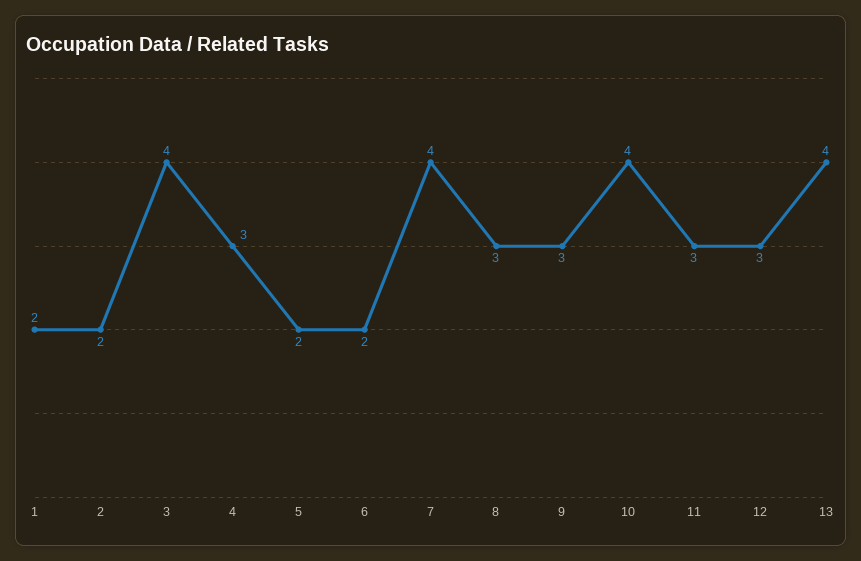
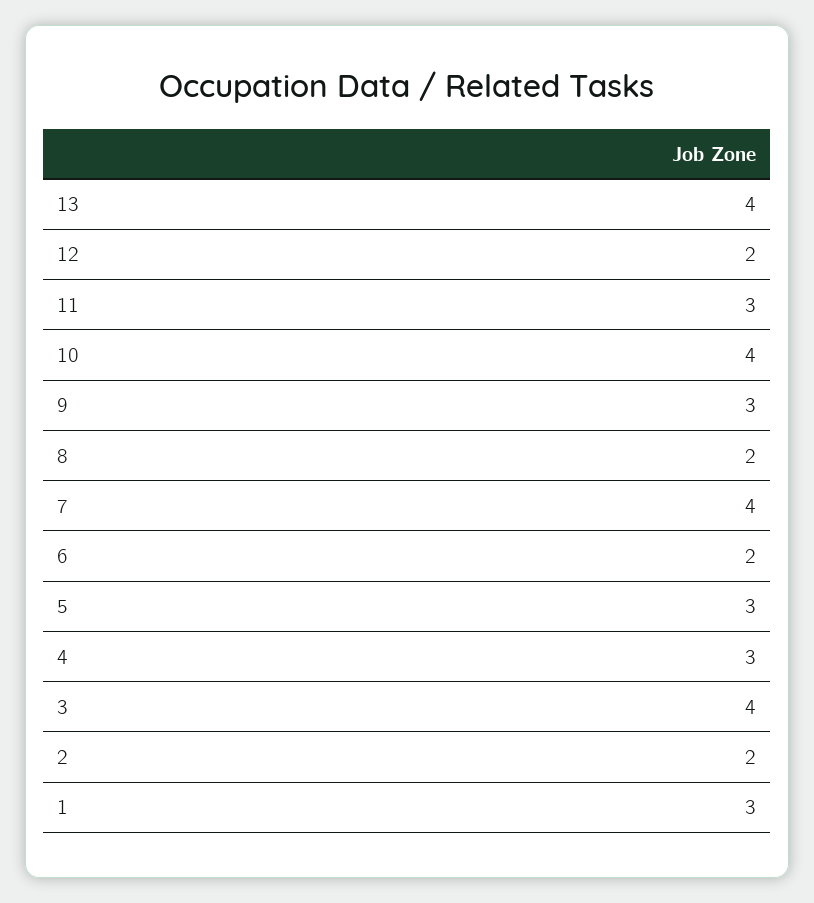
  {
-   "1": 2,
+   "1": 3,
    "2": 2,
    "3": 4,
    "4": 3,
-   "5": 2,
+   "5": 3,
    "6": 2,
    "7": 4,
-   "8": 3,
+   "8": 2,
    "9": 3,
    "10": 4,
    "11": 3,
-   "12": 3,
+   "12": 2,
    "13": 4
  }

